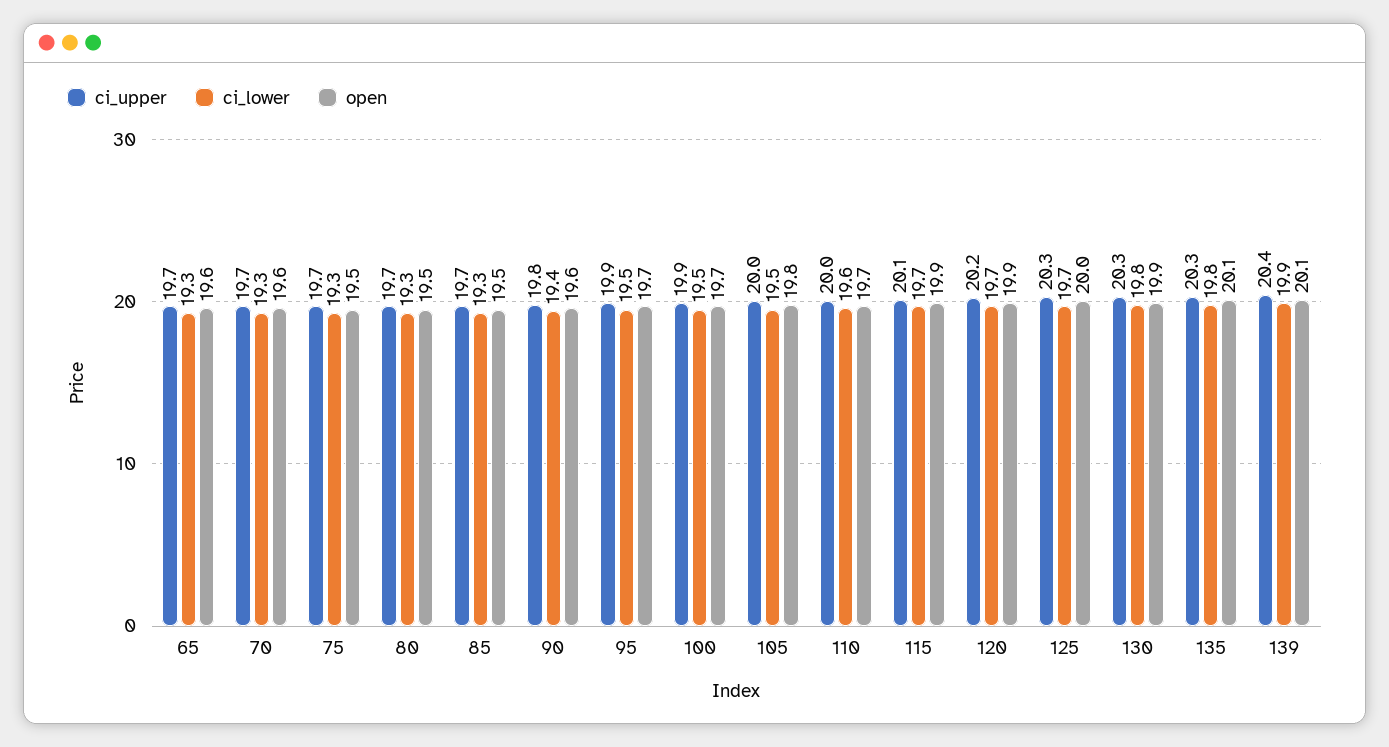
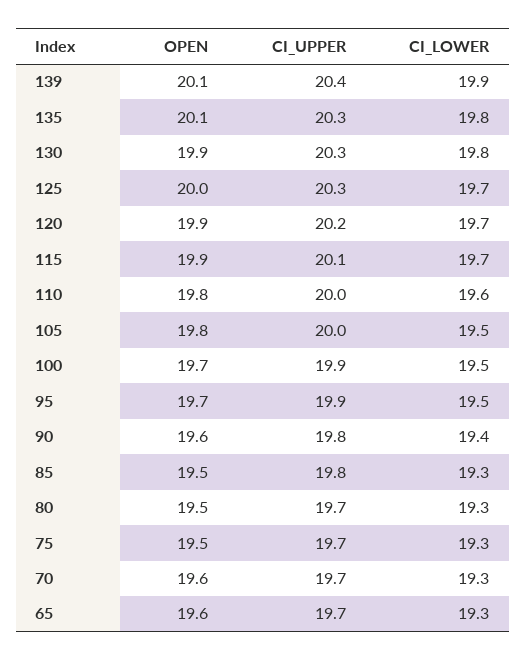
  {
    "ci_upper": {
      "65": 19.7,
      "70": 19.7,
      "75": 19.7,
      "80": 19.7,
-     "85": 19.7,
+     "85": 19.8,
      "90": 19.8,
      "95": 19.9,
      "100": 19.9,
      "105": 20,
      "110": 20,
      "115": 20.1,
      "120": 20.2,
      "125": 20.3,
      "130": 20.3,
      "135": 20.3,
      "139": 20.4
    },
    "ci_lower": {
      "65": 19.3,
      "70": 19.3,
      "75": 19.3,
      "80": 19.3,
      "85": 19.3,
      "90": 19.4,
      "95": 19.5,
      "100": 19.5,
      "105": 19.5,
      "110": 19.6,
      "115": 19.7,
      "120": 19.7,
      "125": 19.7,
      "130": 19.8,
      "135": 19.8,
      "139": 19.9
    },
    "open": {
      "65": 19.6,
      "70": 19.6,
      "75": 19.5,
      "80": 19.5,
      "85": 19.5,
      "90": 19.6,
      "95": 19.7,
      "100": 19.7,
      "105": 19.8,
-     "110": 19.7,
+     "110": 19.8,
      "115": 19.9,
      "120": 19.9,
      "125": 20,
      "130": 19.9,
      "135": 20.1,
      "139": 20.1
    }
  }

